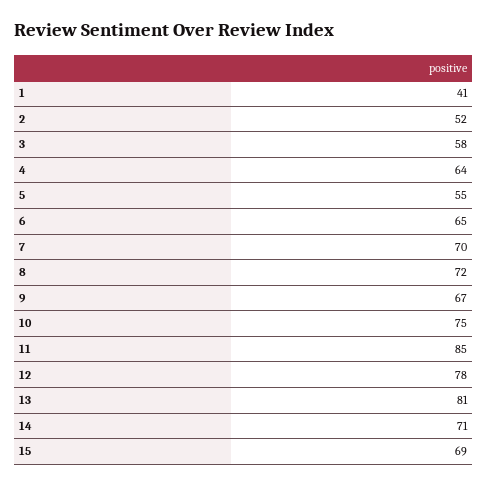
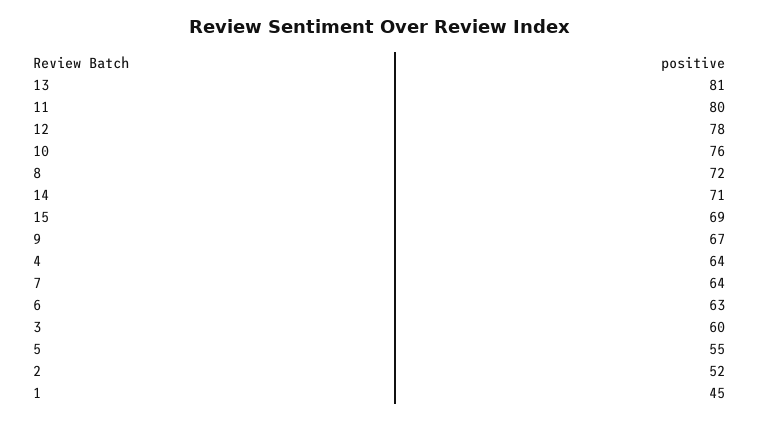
  {
-   "1": 41,
+   "1": 45,
    "2": 52,
-   "3": 58,
+   "3": 60,
    "4": 64,
    "5": 55,
-   "6": 65,
+   "6": 63,
-   "7": 70,
+   "7": 64,
    "8": 72,
    "9": 67,
-   "10": 75,
+   "10": 76,
-   "11": 85,
+   "11": 80,
    "12": 78,
    "13": 81,
    "14": 71,
    "15": 69
  }

